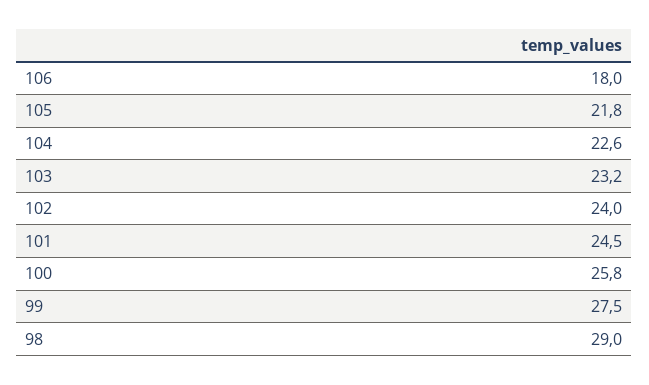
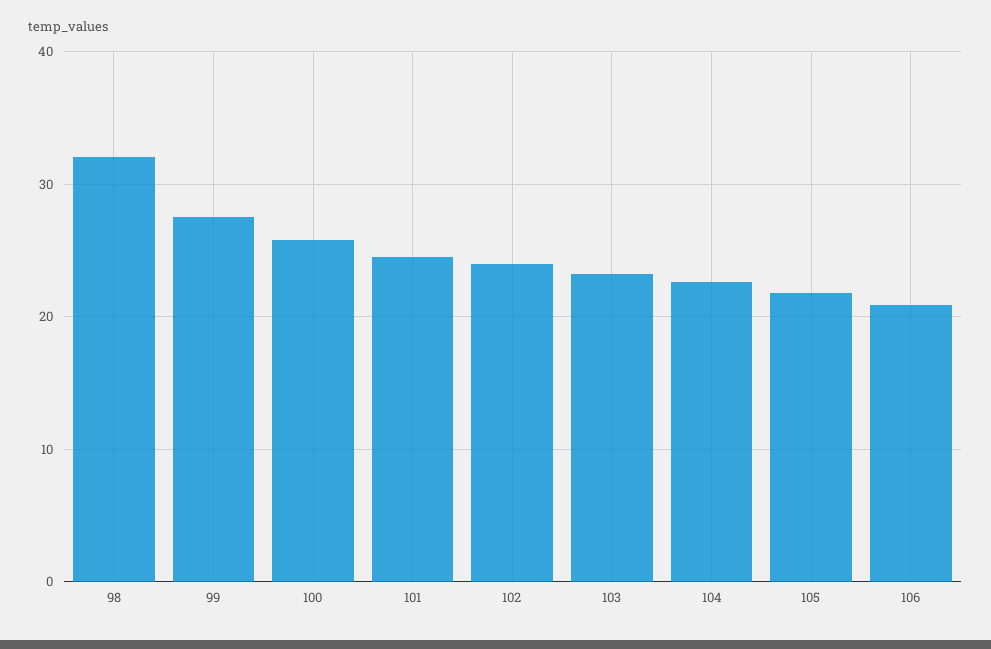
  {
-   "106": 18,
+   "106": 21,
    "105": 21.8,
    "104": 22.6,
    "103": 23.2,
    "102": 24,
    "101": 24.5,
    "100": 25.8,
    "99": 27.5,
-   "98": 29
+   "98": 32
  }

